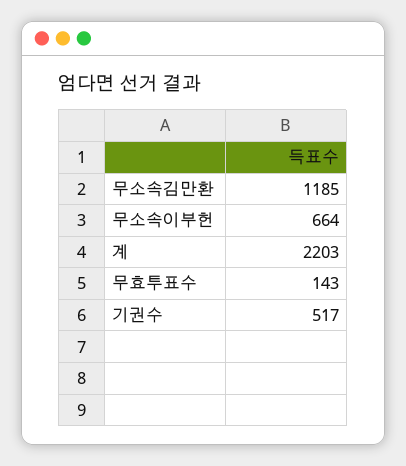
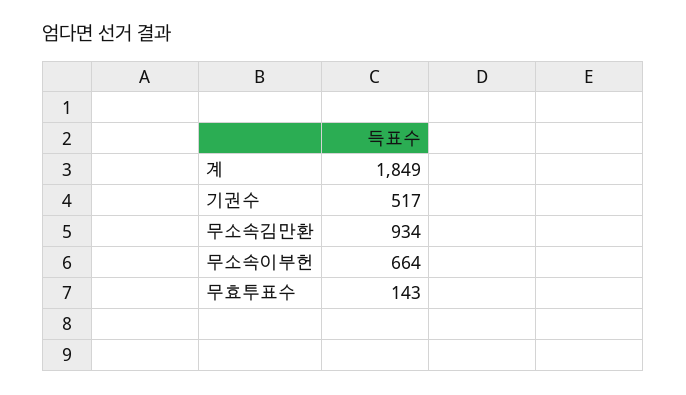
  {
-   "무소속김만환": 1185,
+   "무소속김만환": 934,
    "무소속이부헌": 664,
-   "계": 2203,
+   "계": 1849,
    "무효투표수": 143,
    "기권수": 517
  }

